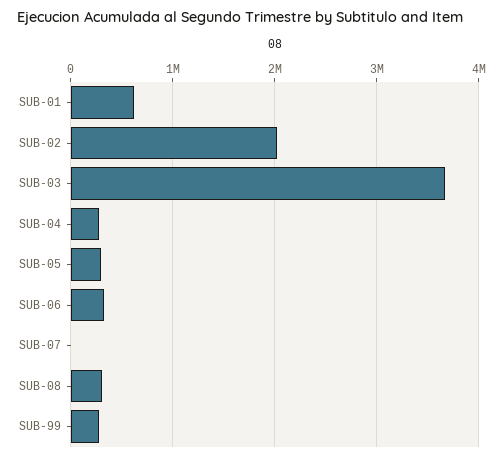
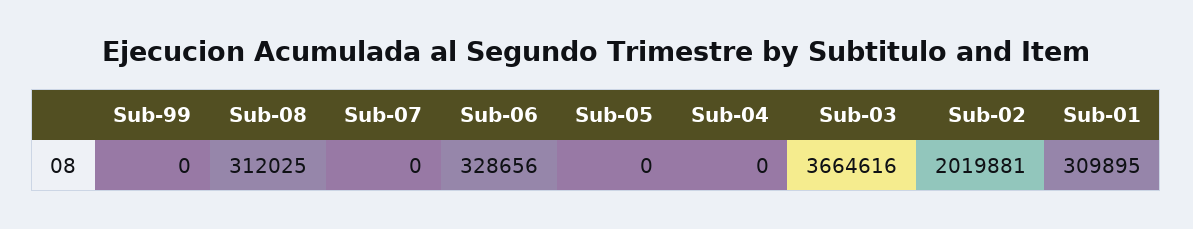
  {
-   "SUB-01": 600000,
+   "SUB-01": 309895,
    "SUB-02": 2019881,
    "SUB-03": 3664616,
-   "SUB-04": 300000,
+   "SUB-04": 0,
-   "SUB-05": 300000,
+   "SUB-05": 0,
    "SUB-06": 328656,
    "SUB-07": 0,
    "SUB-08": 312025,
-   "SUB-99": 300000
+   "SUB-99": 0
  }

